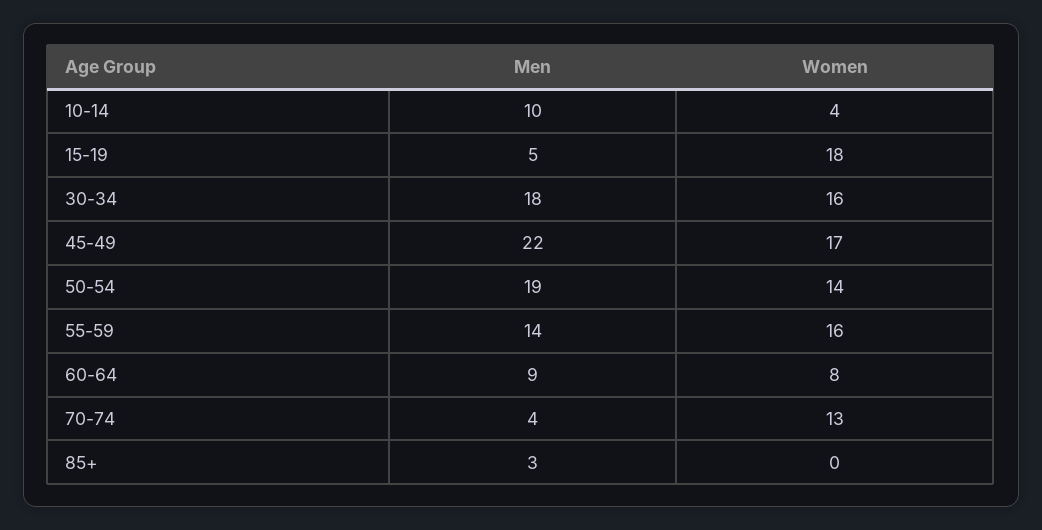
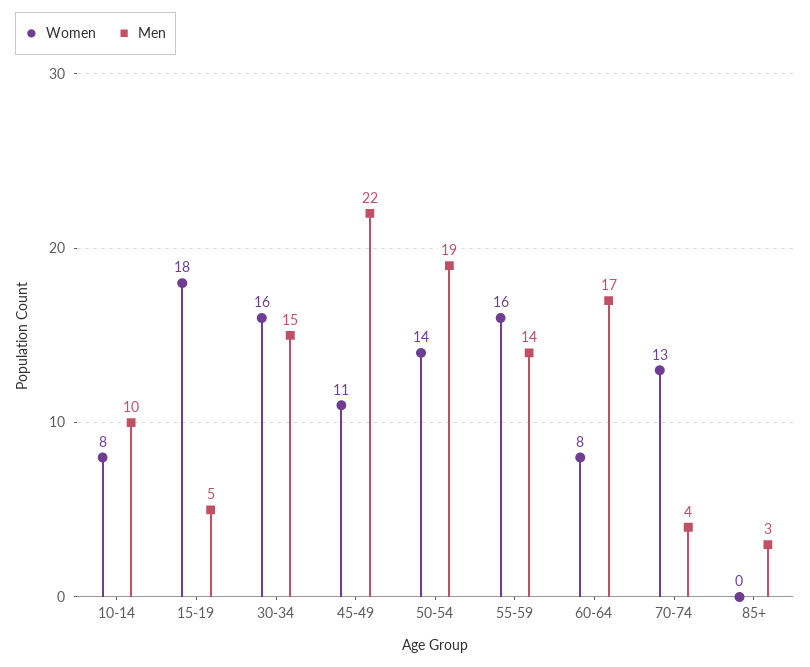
  {
    "Men": {
      "10-14": 10,
      "15-19": 5,
-     "30-34": 18,
+     "30-34": 15,
      "45-49": 22,
      "50-54": 19,
      "55-59": 14,
-     "60-64": 9,
+     "60-64": 17,
      "70-74": 4,
      "85+": 3
    },
    "Women": {
-     "10-14": 4,
+     "10-14": 8,
      "15-19": 18,
      "30-34": 16,
-     "45-49": 17,
+     "45-49": 11,
      "50-54": 14,
      "55-59": 16,
      "60-64": 8,
      "70-74": 13,
      "85+": 0
    }
  }

